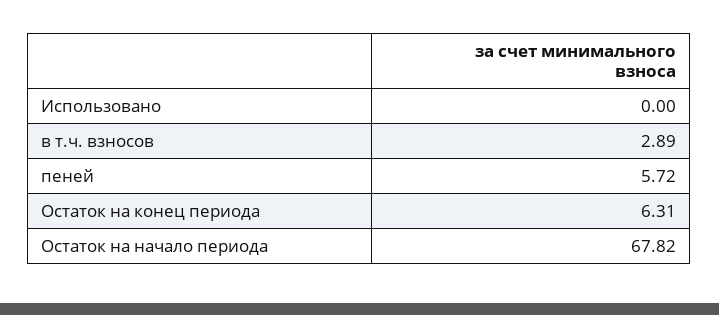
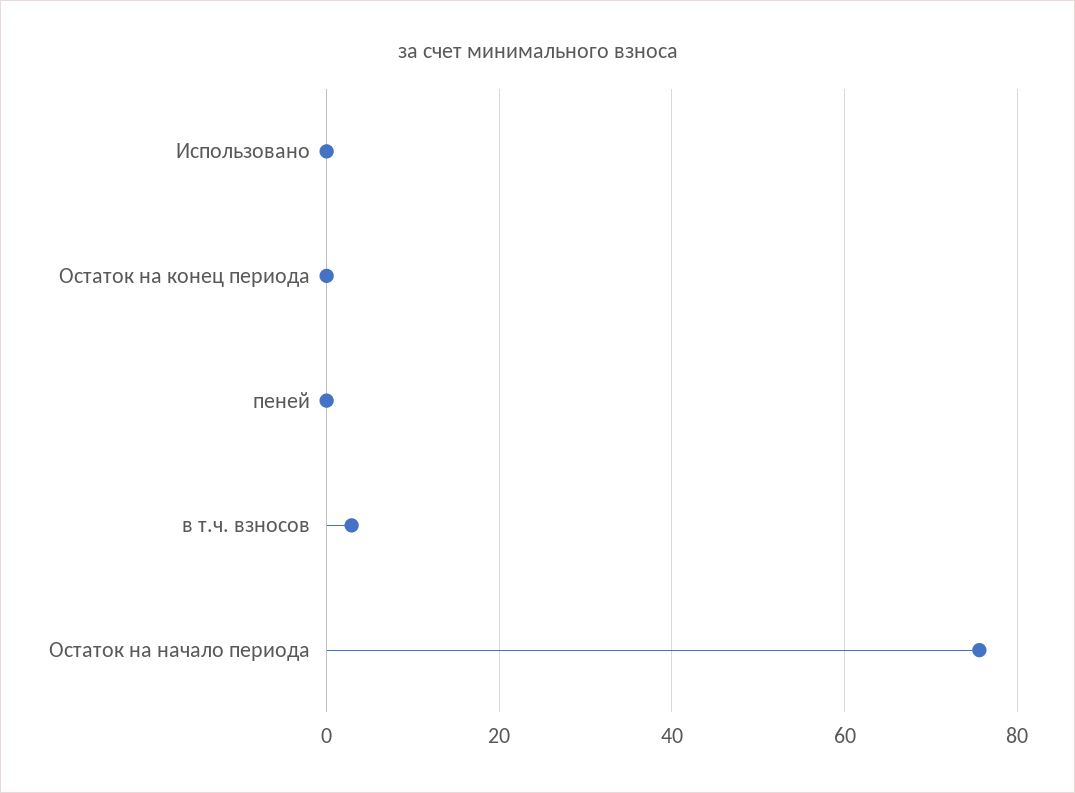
  {
    "Использовано": 0,
    "в т.ч. взносов": 2.89,
-   "пеней": 5.72,
+   "пеней": 0,
-   "Остаток на конец периода": 6.31,
+   "Остаток на конец периода": 0,
-   "Остаток на начало периода": 67.82
+   "Остаток на начало периода": 76
  }

